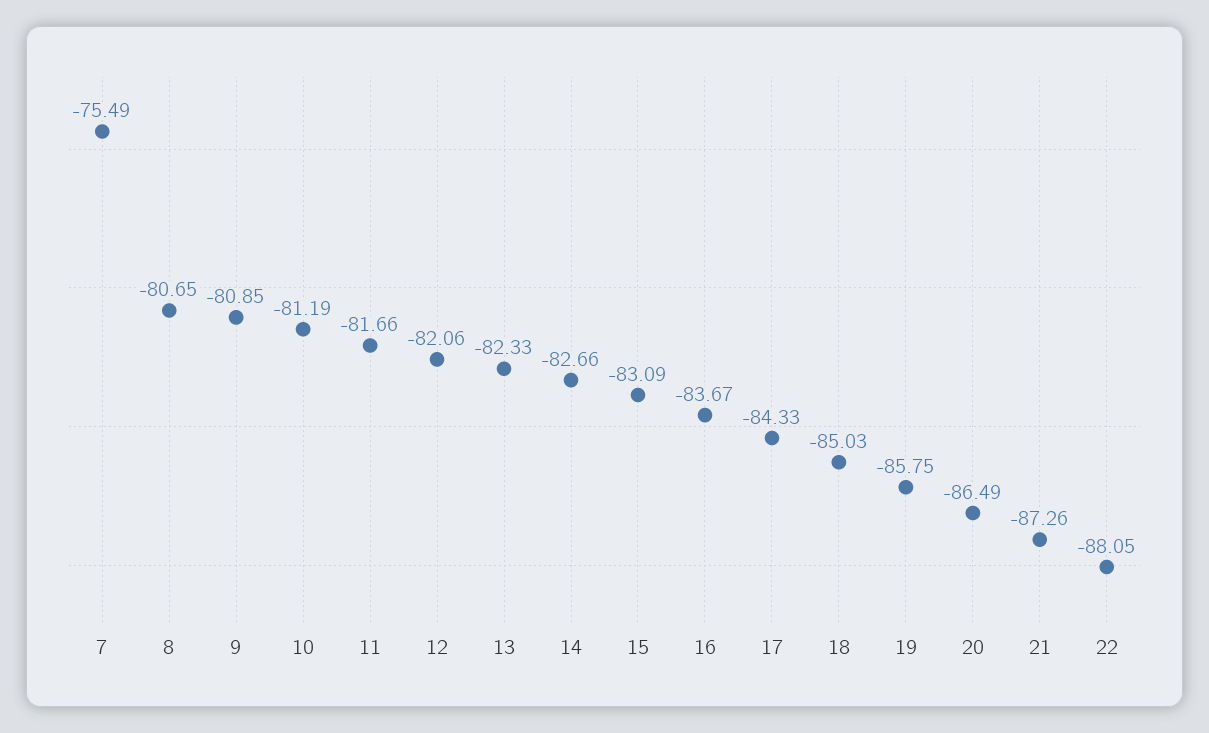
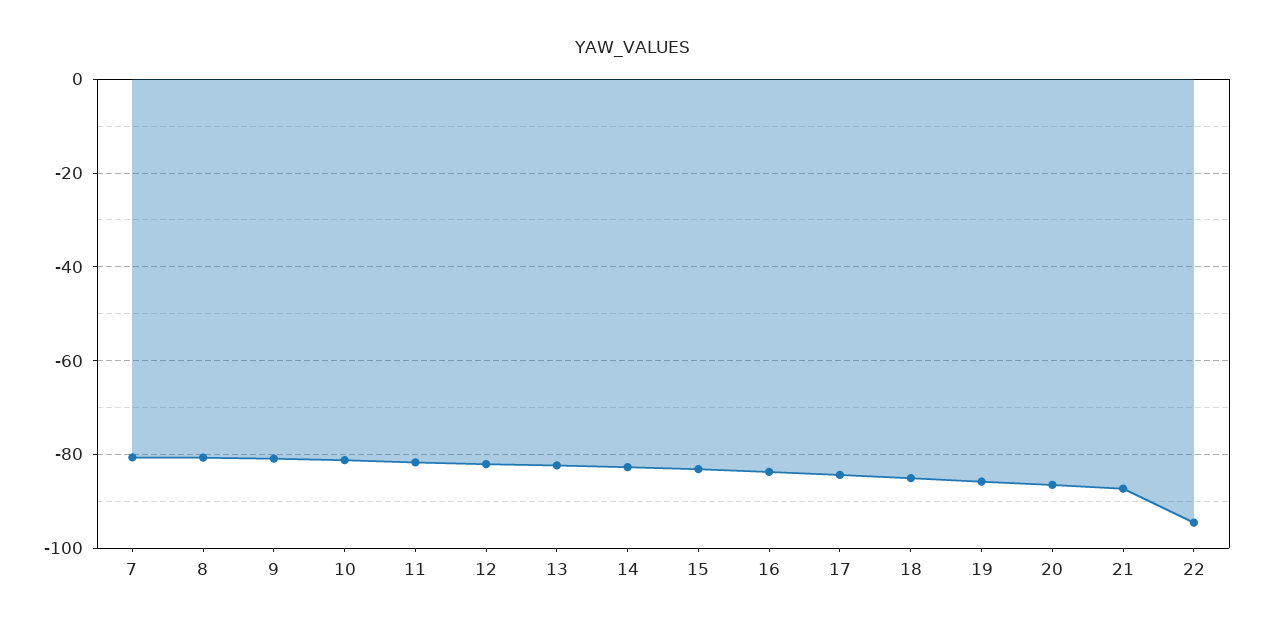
  {
-   "7": -75.49,
+   "7": -80,
    "8": -80.65,
    "9": -80.85,
    "10": -81.19,
    "11": -81.66,
    "12": -82.06,
    "13": -82.33,
    "14": -82.66,
    "15": -83.09,
    "16": -83.67,
    "17": -84.33,
    "18": -85.03,
    "19": -85.75,
    "20": -86.49,
    "21": -87.26,
-   "22": -88.05
+   "22": -94
  }

